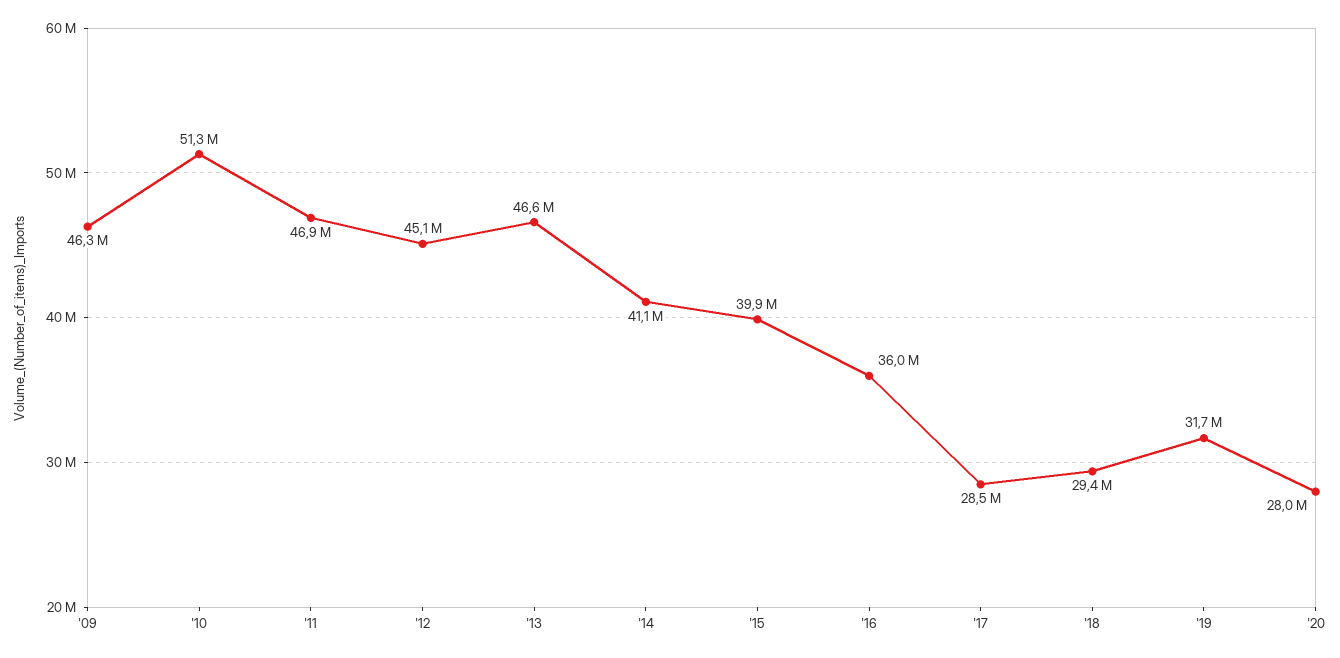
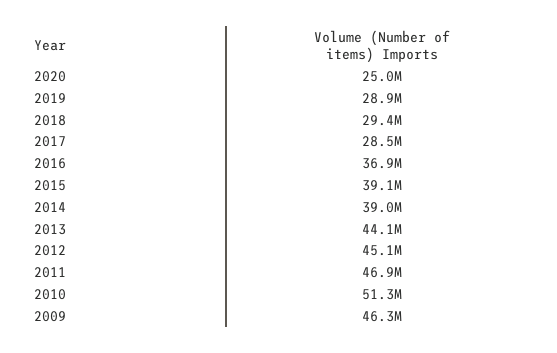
  {
    "'09": 46300000,
    "'10": 51300000,
    "'11": 46900000,
    "'12": 45100000,
-   "'13": 46600000,
+   "'13": 44100000,
-   "'14": 41100000,
+   "'14": 39000000,
-   "'15": 39900000,
+   "'15": 39100000,
-   "'16": 36000000,
+   "'16": 36900000,
    "'17": 28500000,
    "'18": 29400000,
-   "'19": 31700000,
+   "'19": 28900000,
-   "'20": 28000000
+   "'20": 25000000
  }

